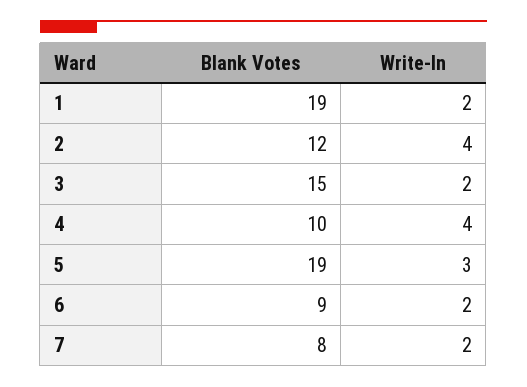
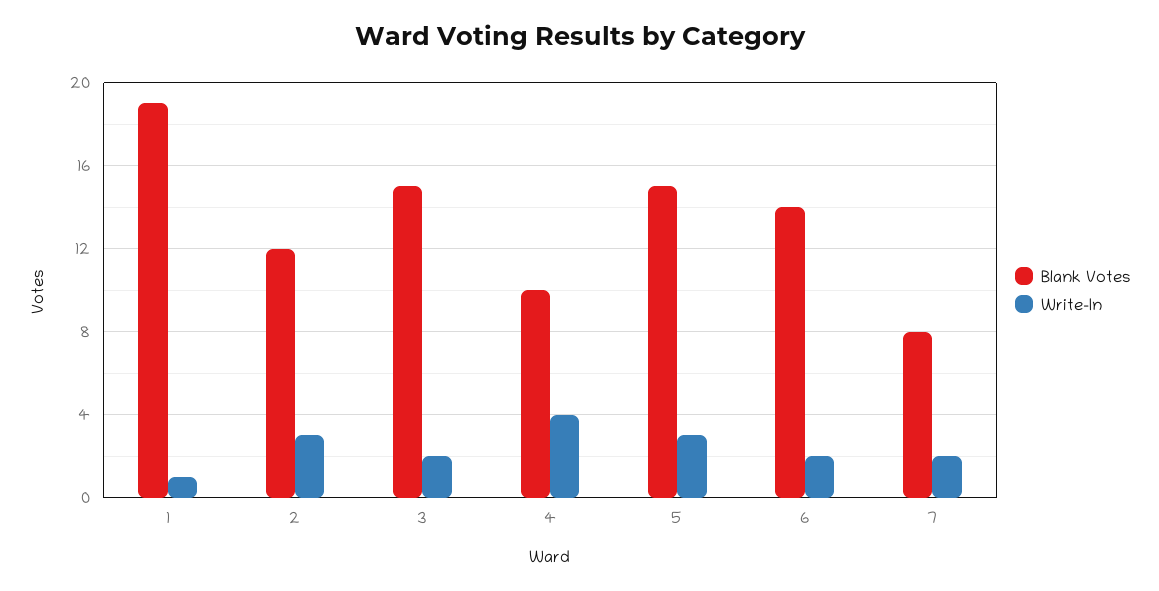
  {
    "Blank Votes": {
      "1": 19,
      "2": 12,
      "3": 15,
      "4": 10,
-     "5": 19,
+     "5": 15,
-     "6": 9,
+     "6": 14,
      "7": 8
    },
    "Write-In": {
-     "1": 2,
+     "1": 1,
-     "2": 4,
+     "2": 3,
      "3": 2,
      "4": 4,
      "5": 3,
      "6": 2,
      "7": 2
    }
  }

